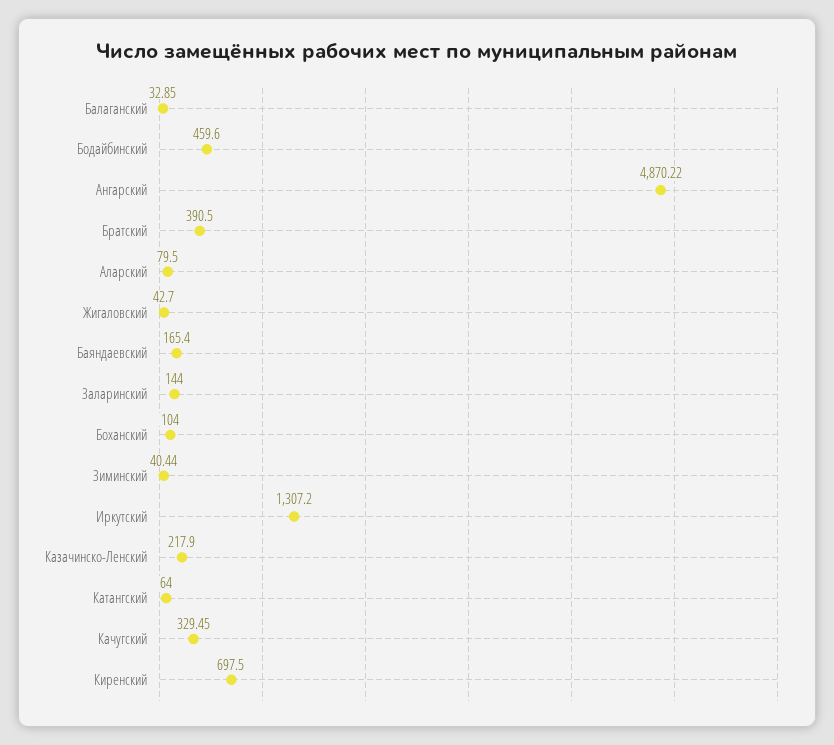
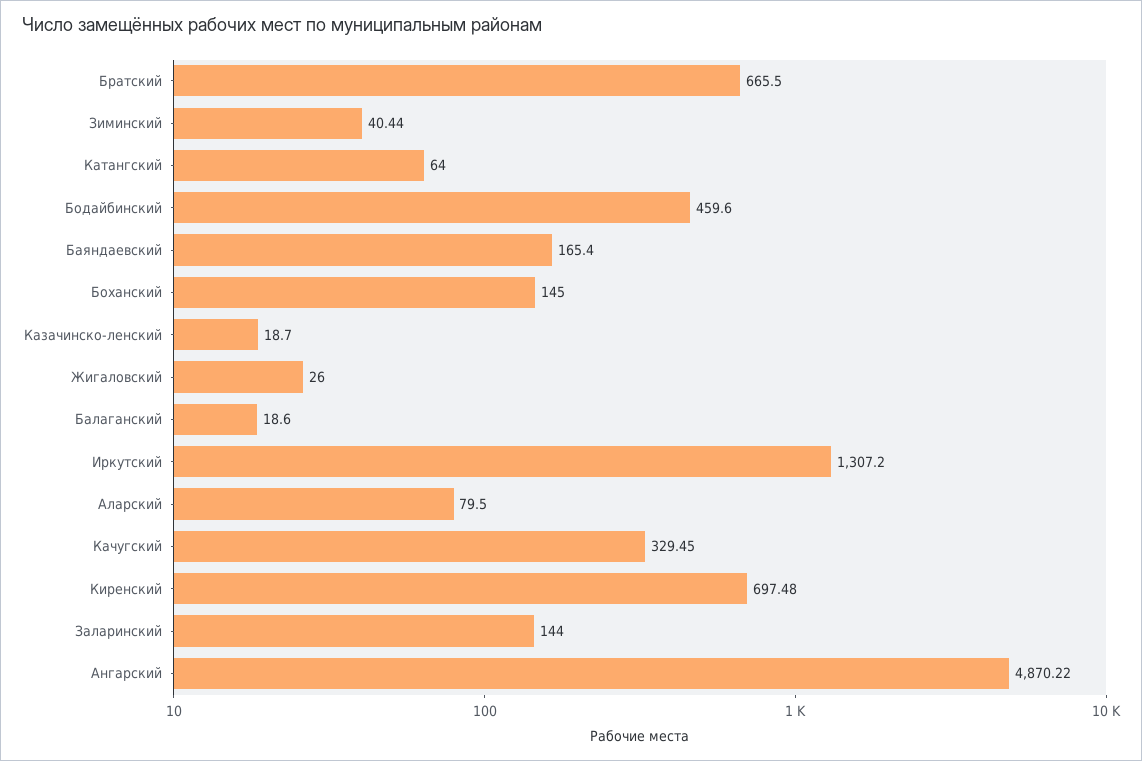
  {
-   "Балаганский": 32.85,
+   "Балаганский": 18.6,
    "Бодайбинский": 459.6,
    "Ангарский": 4870.22,
-   "Братский": 390.5,
+   "Братский": 665.5,
    "Аларский": 79.5,
-   "Жигаловский": 42.7,
+   "Жигаловский": 26,
    "Баяндаевский": 165.4,
    "Заларинский": 144,
-   "Боханский": 104,
+   "Боханский": 145,
    "Зиминский": 40.44,
    "Иркутский": 1307.2,
-   "Казачинско-Ленский": 217.9,
+   "Казачинско-Ленский": 18.7,
    "Катангский": 64,
    "Качугский": 329.45,
-   "Киренский": 697.5
+   "Киренский": 697.48
  }

